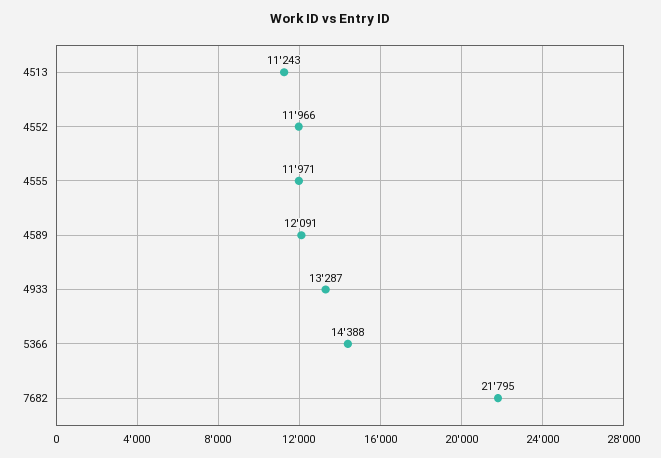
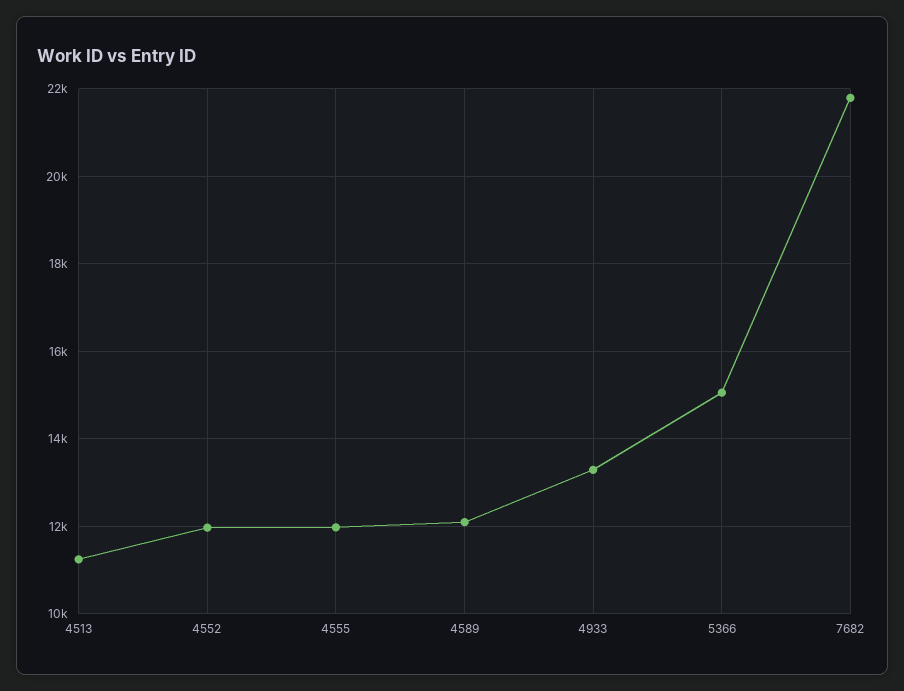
  {
    "4513": 11243,
    "4552": 11966,
    "4555": 11971,
    "4589": 12091,
    "4933": 13287,
-   "5366": 14388,
+   "5366": 15000,
    "7682": 21795
  }

